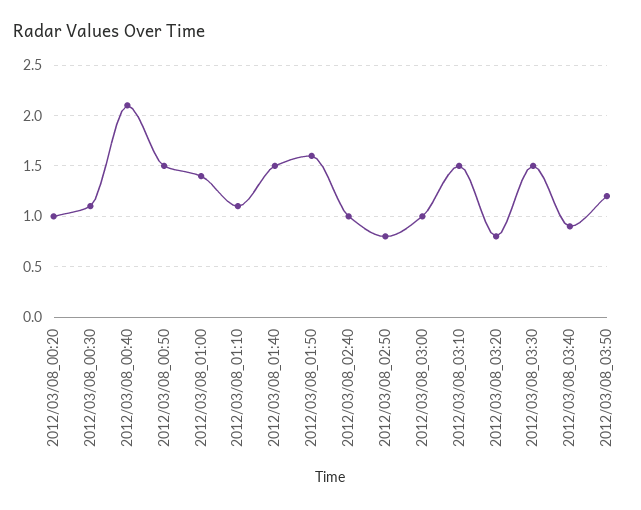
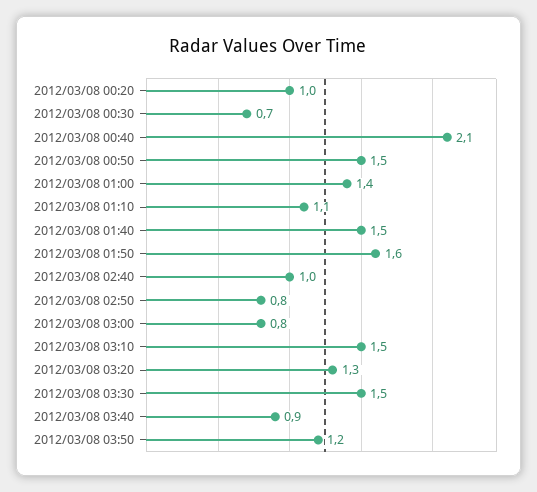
  {
    "2012/03/08_00:20": 1,
-   "2012/03/08_00:30": 1.1,
+   "2012/03/08_00:30": 0.7,
    "2012/03/08_00:40": 2.1,
    "2012/03/08_00:50": 1.5,
    "2012/03/08_01:00": 1.4,
    "2012/03/08_01:10": 1.1,
    "2012/03/08_01:40": 1.5,
    "2012/03/08_01:50": 1.6,
    "2012/03/08_02:40": 1,
    "2012/03/08_02:50": 0.8,
-   "2012/03/08_03:00": 1,
+   "2012/03/08_03:00": 0.8,
    "2012/03/08_03:10": 1.5,
-   "2012/03/08_03:20": 0.8,
+   "2012/03/08_03:20": 1.3,
    "2012/03/08_03:30": 1.5,
    "2012/03/08_03:40": 0.9,
    "2012/03/08_03:50": 1.2
  }

